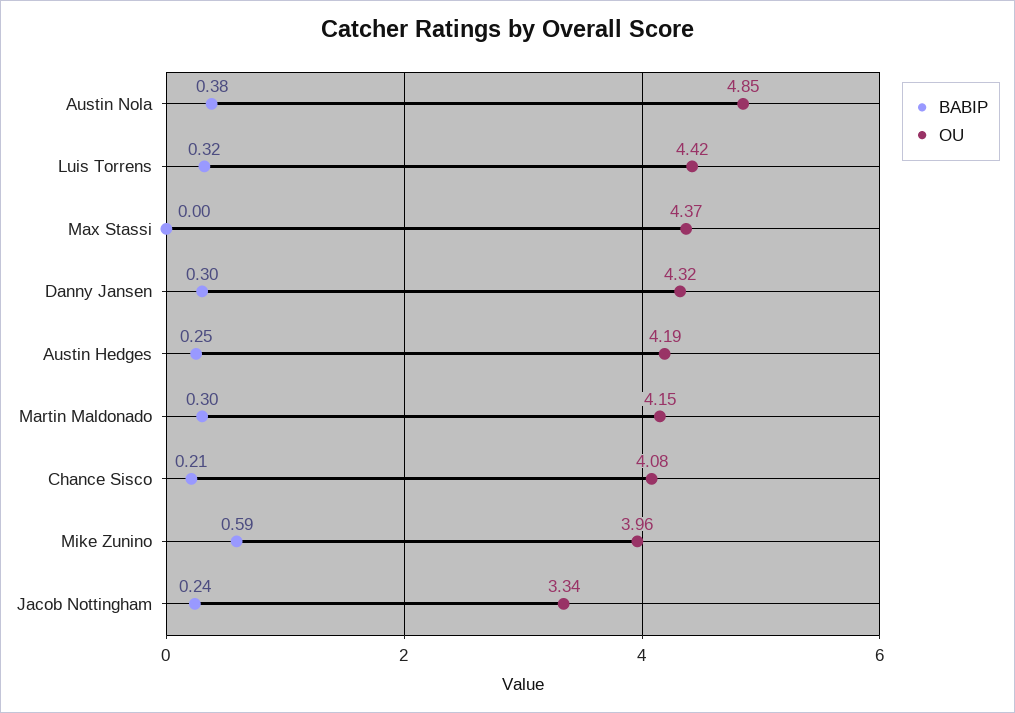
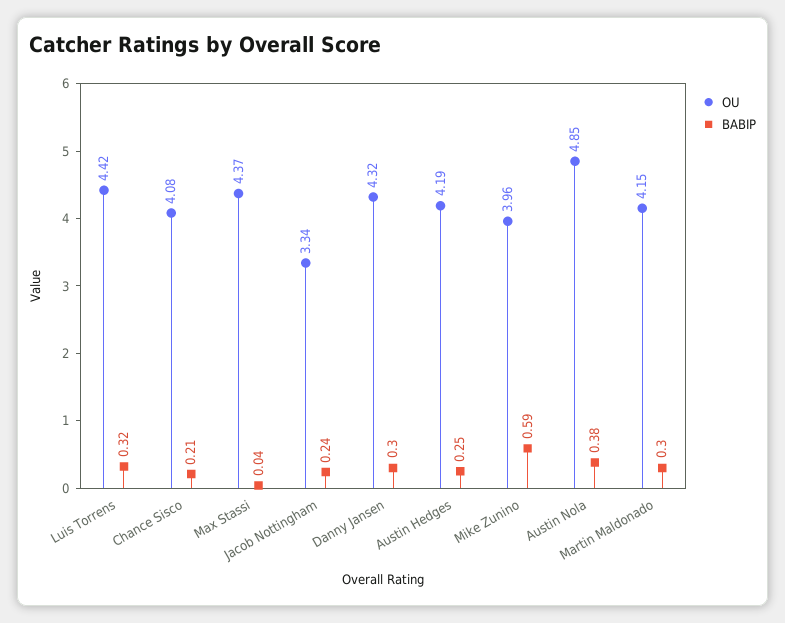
  {
    "BABIP": {
      "Austin Nola": 0.38,
      "Luis Torrens": 0.32,
-     "Max Stassi": 0,
+     "Max Stassi": 0.04,
      "Danny Jansen": 0.3,
      "Austin Hedges": 0.25,
      "Martin Maldonado": 0.3,
      "Chance Sisco": 0.21,
      "Mike Zunino": 0.59,
      "Jacob Nottingham": 0.24
    },
    "OU": {
      "Austin Nola": 4.85,
      "Luis Torrens": 4.42,
      "Max Stassi": 4.37,
      "Danny Jansen": 4.32,
      "Austin Hedges": 4.19,
      "Martin Maldonado": 4.15,
      "Chance Sisco": 4.08,
      "Mike Zunino": 3.96,
      "Jacob Nottingham": 3.34
    }
  }

